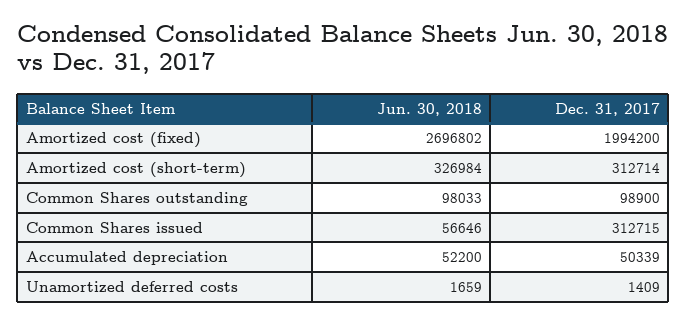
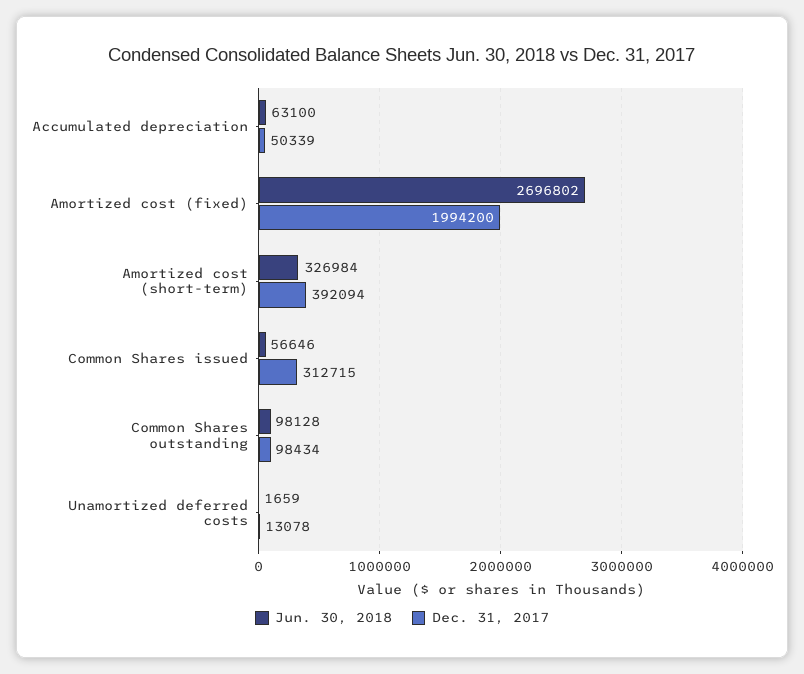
  {
    "Jun. 30, 2018": {
      "Amortized cost (fixed)": 2696802,
      "Amortized cost (short-term)": 326984,
-     "Common Shares outstanding": 98033,
+     "Common Shares outstanding": 98128,
      "Common Shares issued": 56646,
-     "Accumulated depreciation": 52200,
+     "Accumulated depreciation": 63100,
      "Unamortized deferred costs": 1659
    },
    "Dec. 31, 2017": {
      "Amortized cost (fixed)": 1994200,
-     "Amortized cost (short-term)": 312714,
+     "Amortized cost (short-term)": 392094,
-     "Common Shares outstanding": 98900,
+     "Common Shares outstanding": 98434,
      "Common Shares issued": 312715,
      "Accumulated depreciation": 50339,
-     "Unamortized deferred costs": 1409
+     "Unamortized deferred costs": 13078
    }
  }

